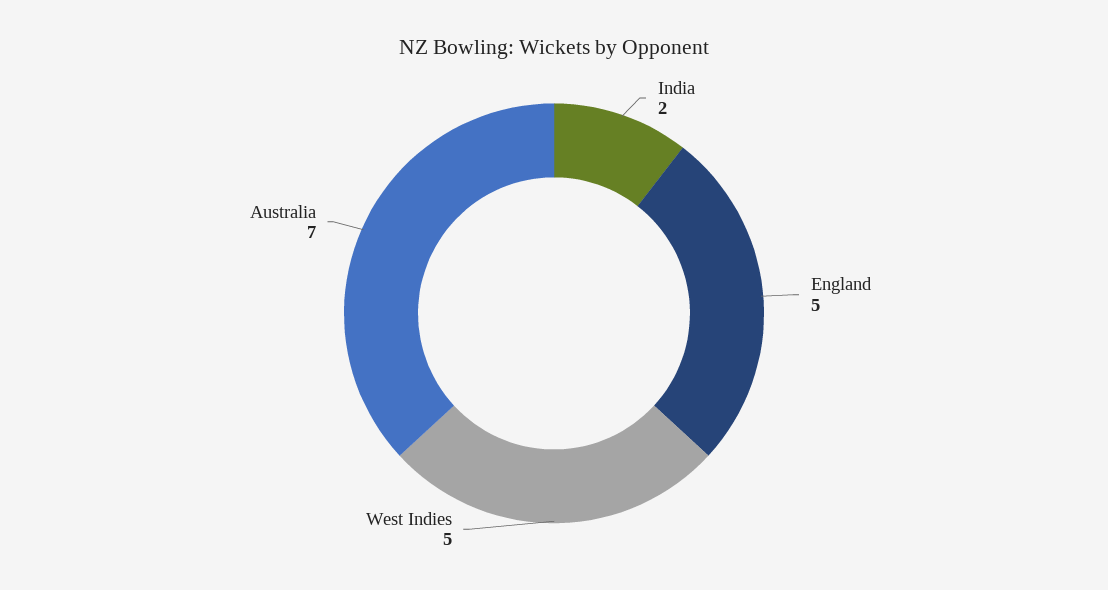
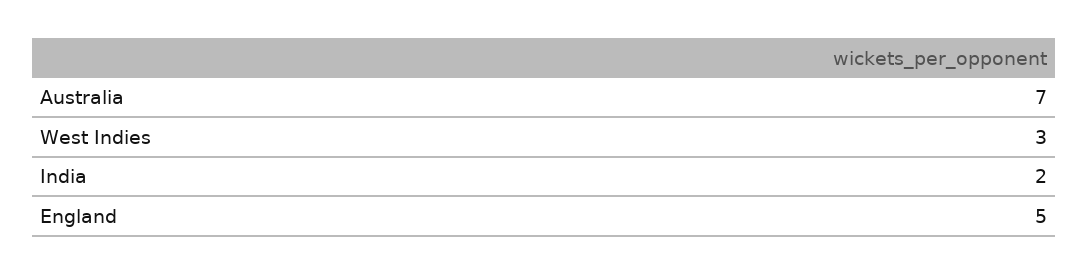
  {
    "India": 2,
    "England": 5,
-   "West Indies": 5,
+   "West Indies": 3,
    "Australia": 7
  }

